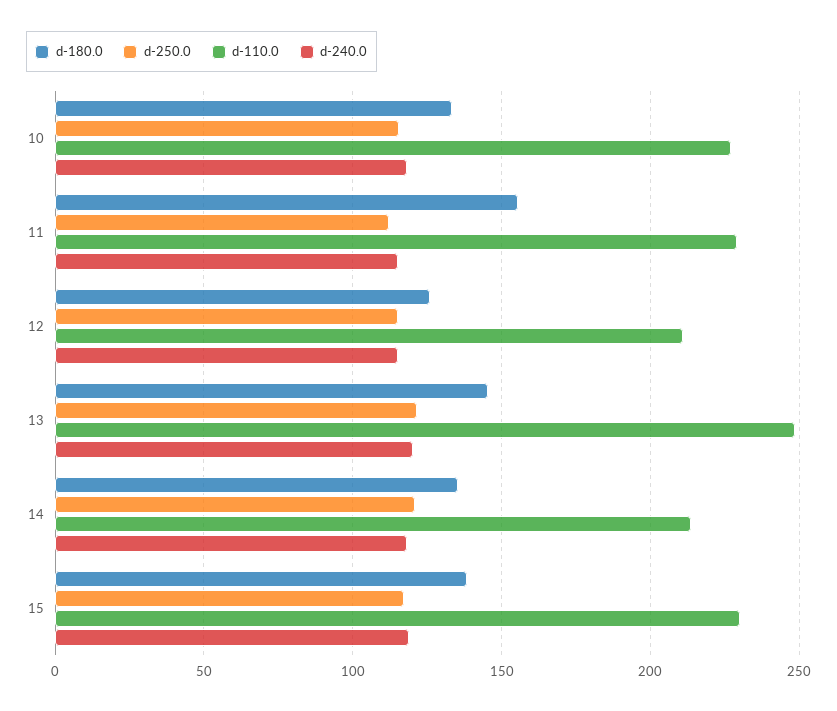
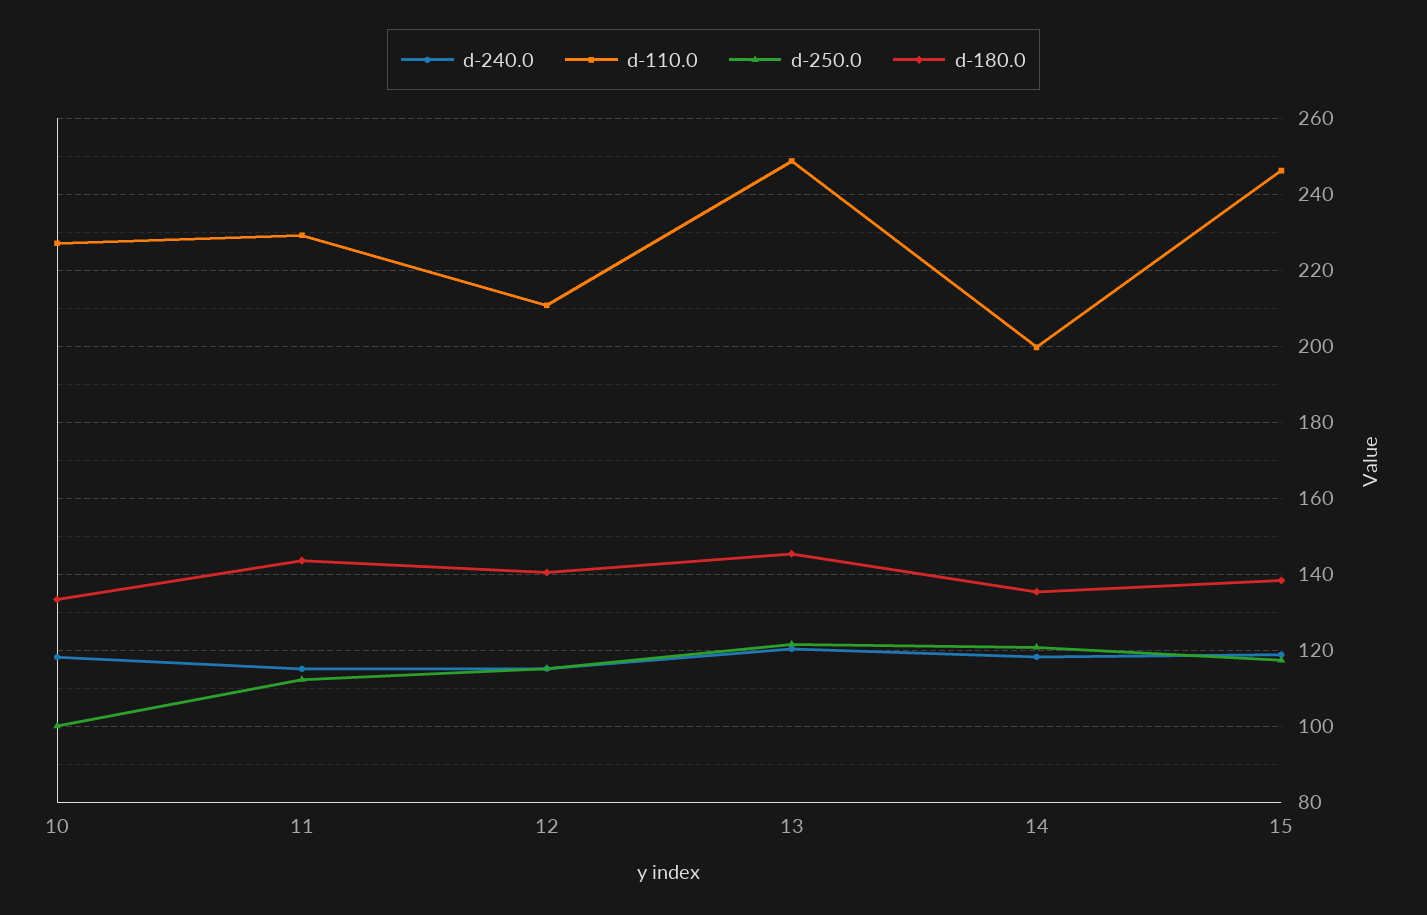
  {
    "d-180.0": {
      "10": 134,
-     "11": 155,
+     "11": 144,
-     "12": 125,
+     "12": 140,
      "13": 146,
      "14": 136,
      "15": 138
    },
    "d-250.0": {
-     "10": 115,
+     "10": 100,
      "11": 112,
      "12": 116,
      "13": 122,
      "14": 120,
      "15": 118
    },
    "d-110.0": {
      "10": 228,
      "11": 230,
      "12": 210,
      "13": 248,
-     "14": 215,
+     "14": 200,
-     "15": 230
+     "15": 246
    },
    "d-240.0": {
      "10": 118,
      "11": 116,
      "12": 116,
      "13": 120,
      "14": 118,
      "15": 118
    }
  }

